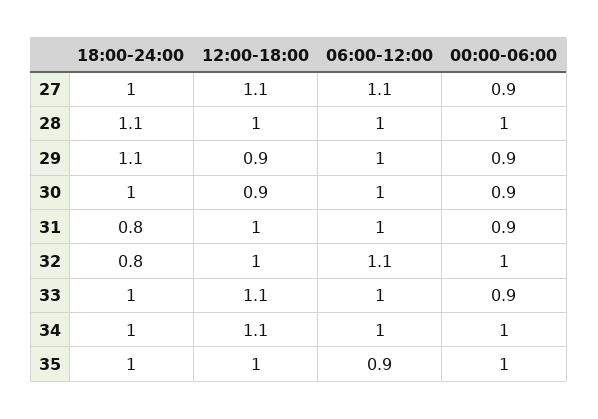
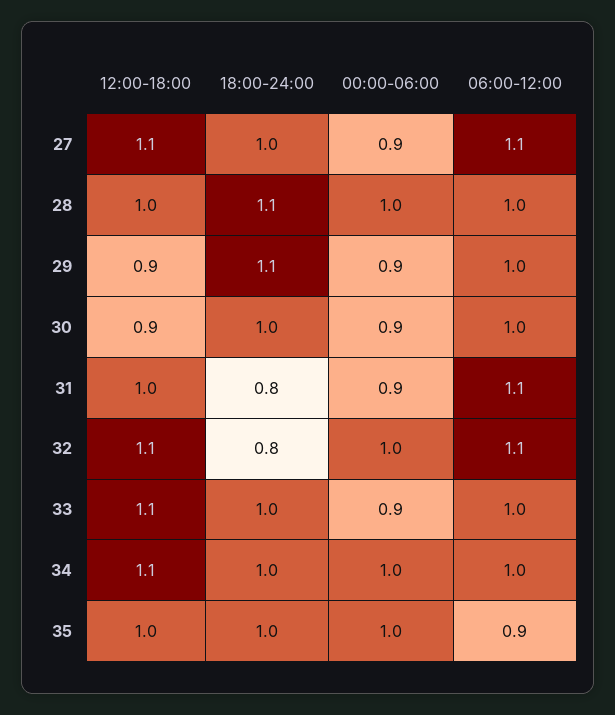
  {
    "18:00-24:00": {
      "27": 1,
      "28": 1.1,
      "29": 1.1,
      "30": 1,
      "31": 0.8,
      "32": 0.8,
      "33": 1,
      "34": 1,
      "35": 1
    },
    "12:00-18:00": {
      "27": 1.1,
      "28": 1,
      "29": 0.9,
      "30": 0.9,
      "31": 1,
-     "32": 1,
+     "32": 1.1,
      "33": 1.1,
      "34": 1.1,
      "35": 1
    },
    "06:00-12:00": {
      "27": 1.1,
      "28": 1,
      "29": 1,
      "30": 1,
-     "31": 1,
+     "31": 1.1,
      "32": 1.1,
      "33": 1,
      "34": 1,
      "35": 0.9
    },
    "00:00-06:00": {
      "27": 0.9,
      "28": 1,
      "29": 0.9,
      "30": 0.9,
      "31": 0.9,
      "32": 1,
      "33": 0.9,
      "34": 1,
      "35": 1
    }
  }

